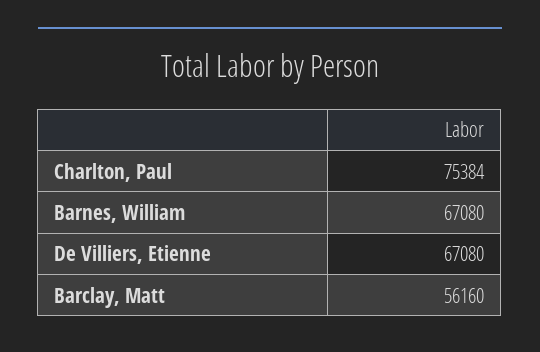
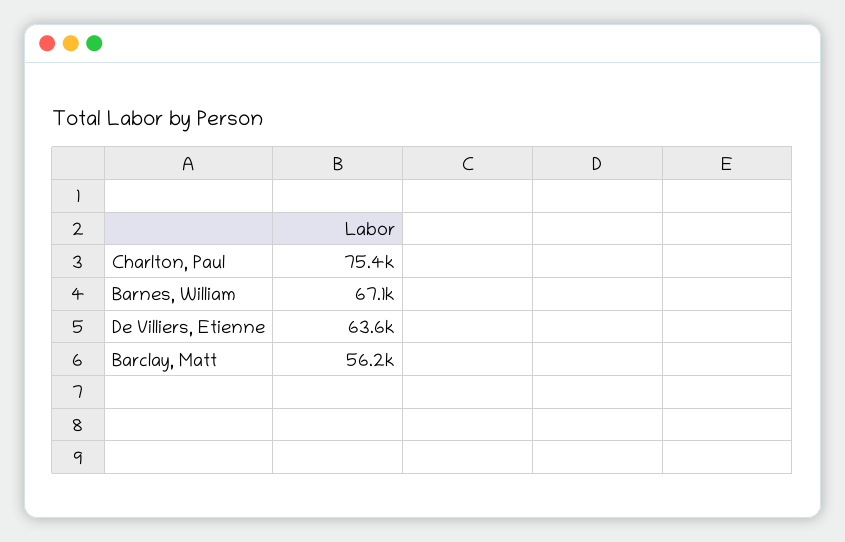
  {
    "Charlton, Paul": 75384,
    "Barnes, William": 67080,
-   "De Villiers, Etienne": 67080,
+   "De Villiers, Etienne": 63600,
    "Barclay, Matt": 56160
  }

